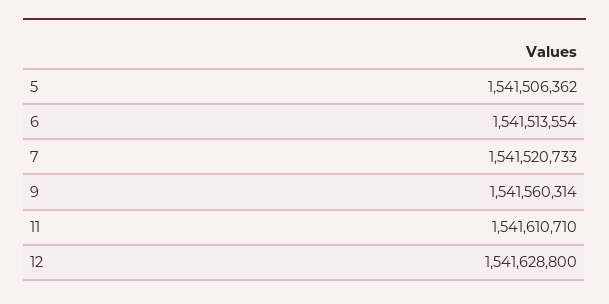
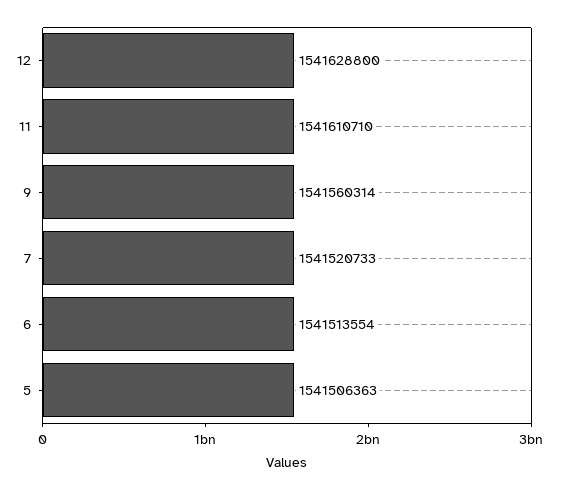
  {
-   "5": 1541506362,
+   "5": 1541506363,
    "6": 1541513554,
    "7": 1541520733,
    "9": 1541560314,
    "11": 1541610710,
    "12": 1541628800
  }

